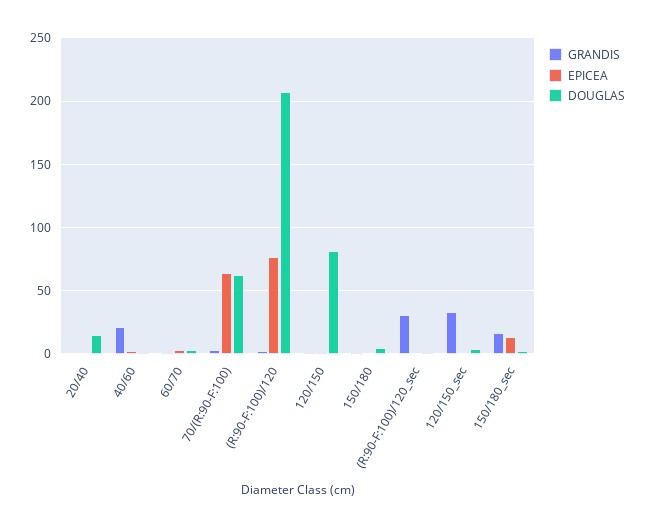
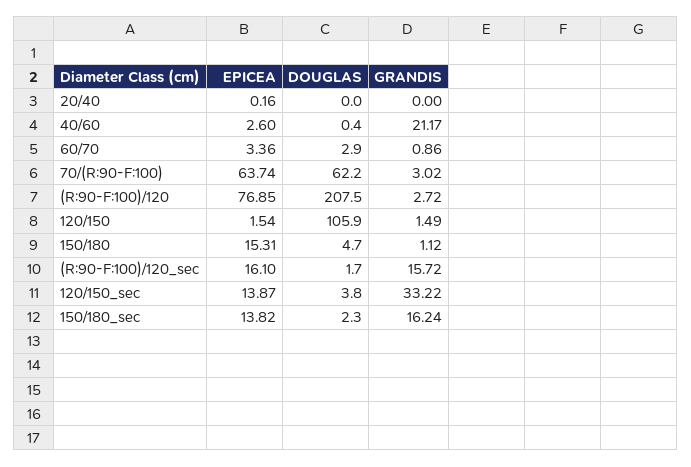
  {
    "GRANDIS": {
      "20/40": 0,
      "40/60": 21.17,
      "60/70": 0.86,
      "70/(R:90-F:100)": 3.02,
      "(R:90-F:100)/120": 2.72,
      "120/150": 1.49,
      "150/180": 1.12,
-     "(R:90-F:100)/120_sec": 30,
+     "(R:90-F:100)/120_sec": 15.72,
      "120/150_sec": 33.22,
      "150/180_sec": 16.24
    },
    "EPICEA": {
      "20/40": 0.16,
      "40/60": 2.6,
      "60/70": 3.36,
      "70/(R:90-F:100)": 63.74,
      "(R:90-F:100)/120": 76.85,
      "120/150": 1.54,
-     "150/180": 0,
+     "150/180": 15.31,
-     "(R:90-F:100)/120_sec": 0,
+     "(R:90-F:100)/120_sec": 16.1,
-     "120/150_sec": 0,
+     "120/150_sec": 13.87,
      "150/180_sec": 13.82
    },
    "DOUGLAS": {
-     "20/40": 15,
+     "20/40": 0,
      "40/60": 0.4,
      "60/70": 2.9,
      "70/(R:90-F:100)": 62.2,
      "(R:90-F:100)/120": 207.5,
-     "120/150": 80,
+     "120/150": 105.9,
      "150/180": 4.7,
      "(R:90-F:100)/120_sec": 1.7,
      "120/150_sec": 3.8,
      "150/180_sec": 2.3
    }
  }

